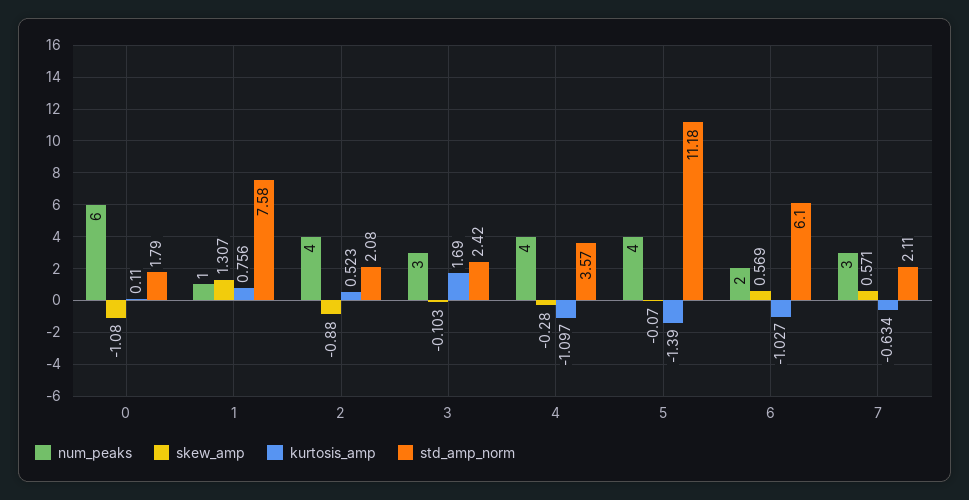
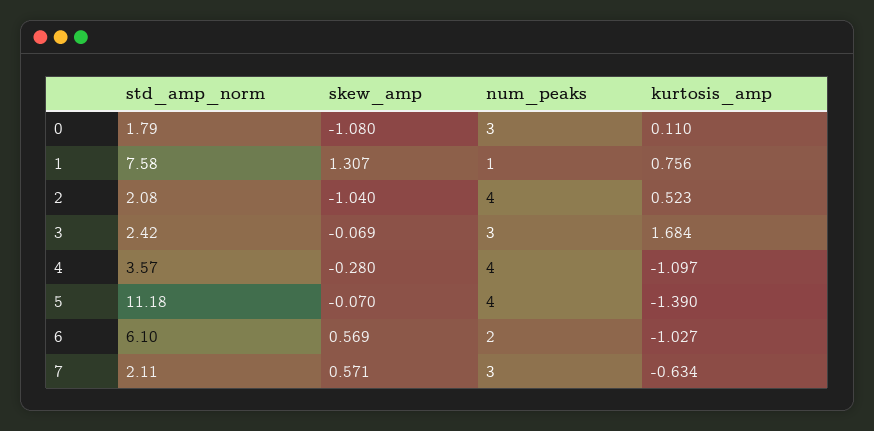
  {
    "num_peaks": {
-     "0": 6,
+     "0": 3,
      "1": 1,
      "2": 4,
      "3": 3,
      "4": 4,
      "5": 4,
      "6": 2,
      "7": 3
    },
    "skew_amp": {
      "0": -1.08,
      "1": 1.307,
-     "2": -0.88,
+     "2": -1.04,
-     "3": -0.103,
+     "3": -0.069,
      "4": -0.28,
      "5": -0.07,
      "6": 0.569,
      "7": 0.571
    },
    "kurtosis_amp": {
      "0": 0.11,
      "1": 0.756,
      "2": 0.523,
-     "3": 1.69,
+     "3": 1.684,
      "4": -1.097,
      "5": -1.39,
      "6": -1.027,
      "7": -0.634
    },
    "std_amp_norm": {
      "0": 1.79,
      "1": 7.58,
      "2": 2.08,
      "3": 2.42,
      "4": 3.57,
      "5": 11.18,
      "6": 6.1,
      "7": 2.11
    }
  }

